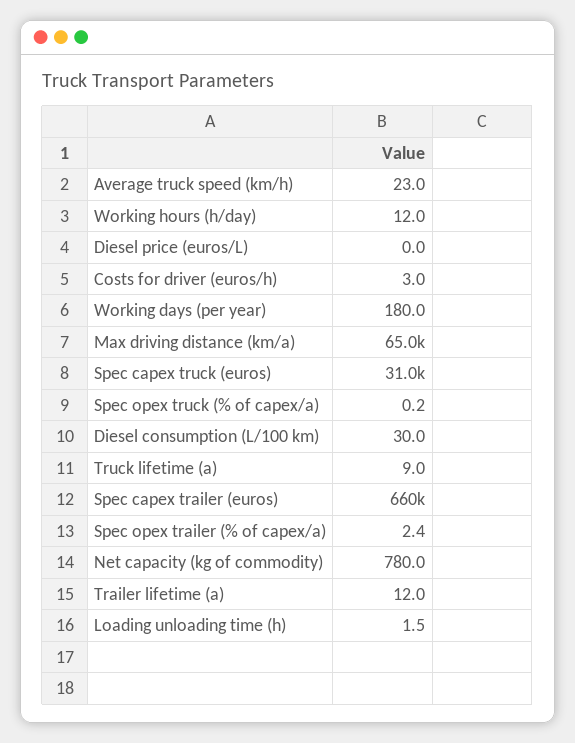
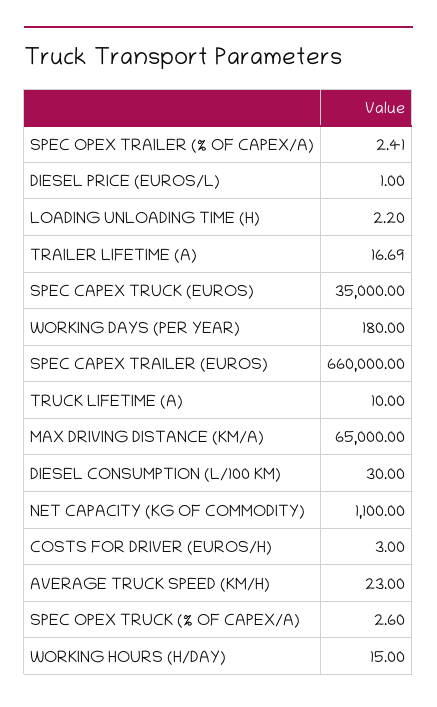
  {
    "Average truck speed (km/h)": 23,
-   "Working hours (h/day)": 12,
+   "Working hours (h/day)": 15,
-   "Diesel price (euros/L)": 0,
+   "Diesel price (euros/L)": 1,
    "Costs for driver (euros/h)": 3,
    "Working days (per year)": 180,
    "Max driving distance (km/a)": 65000,
-   "Spec capex truck (euros)": 31000,
+   "Spec capex truck (euros)": 35000,
-   "Spec opex truck (% of capex/a)": 0.2,
+   "Spec opex truck (% of capex/a)": 2.6,
    "Diesel consumption (L/100 km)": 30,
-   "Truck lifetime (a)": 9,
+   "Truck lifetime (a)": 10,
    "Spec capex trailer (euros)": 660000,
    "Spec opex trailer (% of capex/a)": 2.41,
-   "Net capacity (kg of commodity)": 780,
+   "Net capacity (kg of commodity)": 1100,
-   "Trailer lifetime (a)": 12,
+   "Trailer lifetime (a)": 16.69,
-   "Loading unloading time (h)": 1.5
+   "Loading unloading time (h)": 2.2
  }

